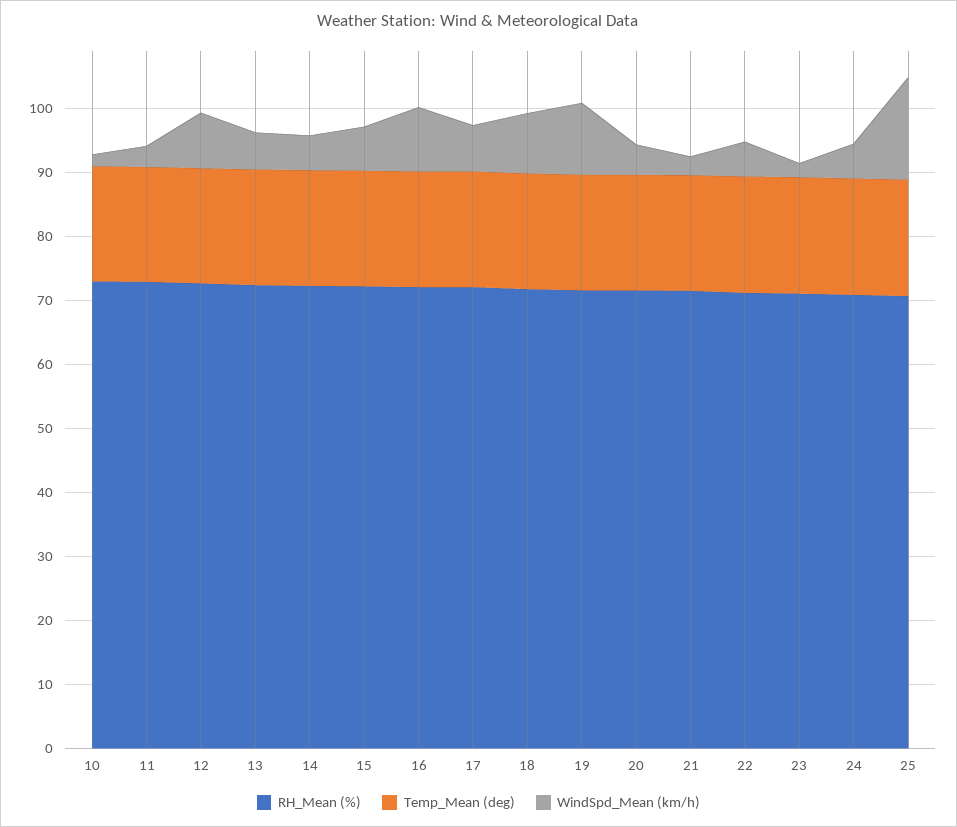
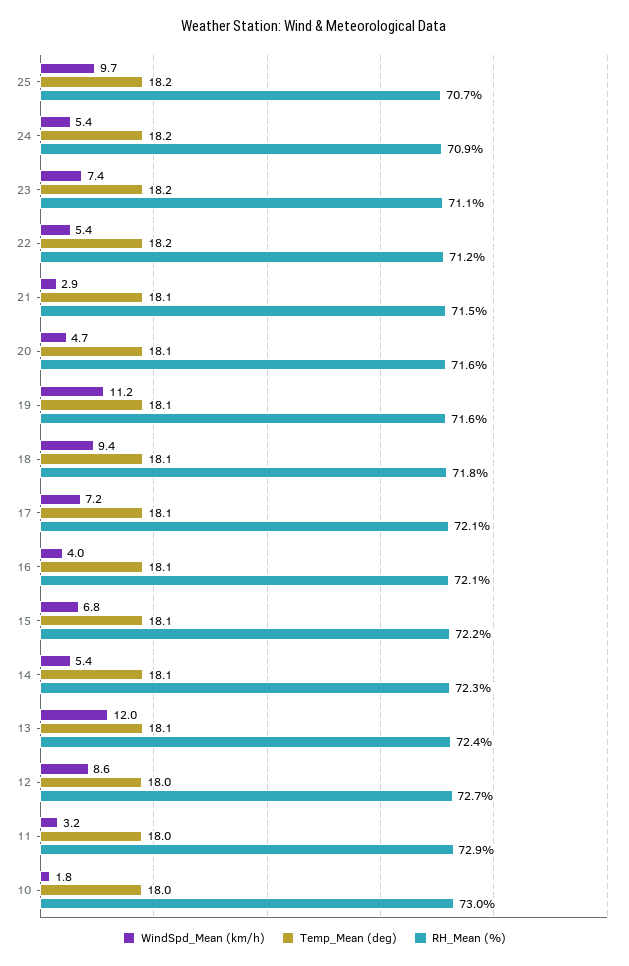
  {
    "RH_Mean (%)": {
      "10": 73,
      "11": 72.9,
      "12": 72.7,
      "13": 72.4,
      "14": 72.3,
      "15": 72.2,
      "16": 72.1,
      "17": 72.1,
      "18": 71.8,
      "19": 71.6,
      "20": 71.6,
      "21": 71.5,
      "22": 71.2,
      "23": 71.1,
      "24": 70.9,
      "25": 70.7
    },
    "Temp_Mean (deg)": {
      "10": 18,
      "11": 18,
      "12": 18,
      "13": 18.1,
      "14": 18.1,
      "15": 18.1,
      "16": 18.1,
      "17": 18.1,
      "18": 18.1,
      "19": 18.1,
      "20": 18.1,
      "21": 18.1,
      "22": 18.2,
      "23": 18.2,
      "24": 18.2,
      "25": 18.2
    },
    "WindSpd_Mean (km/h)": {
      "10": 1.8,
      "11": 3.2,
      "12": 8.6,
-     "13": 6,
+     "13": 12,
      "14": 5.4,
      "15": 6.8,
-     "16": 10,
+     "16": 4,
      "17": 7.2,
      "18": 9.4,
      "19": 11.2,
      "20": 4.7,
      "21": 2.9,
      "22": 5.4,
-     "23": 2,
+     "23": 7.4,
      "24": 5.4,
-     "25": 16
+     "25": 9.7
    }
  }

